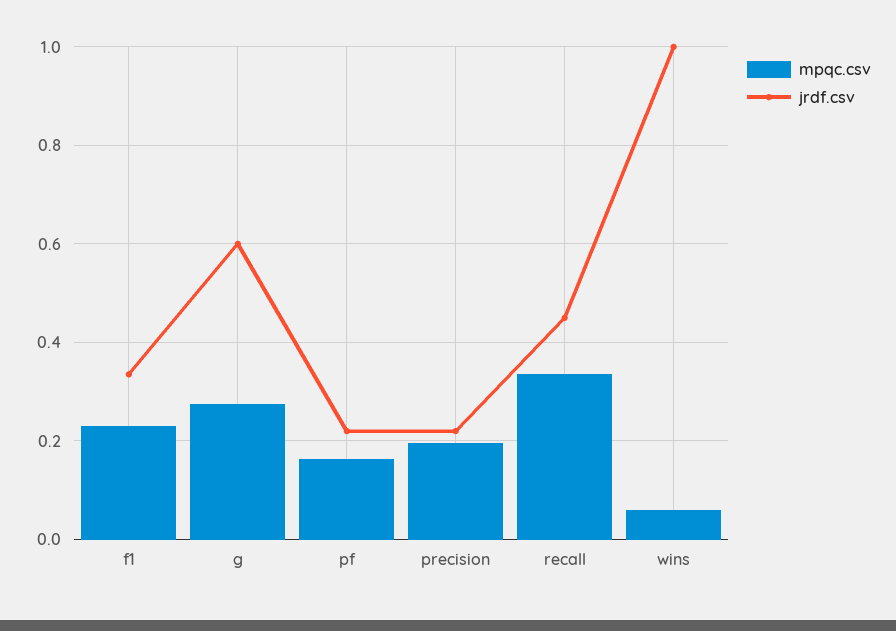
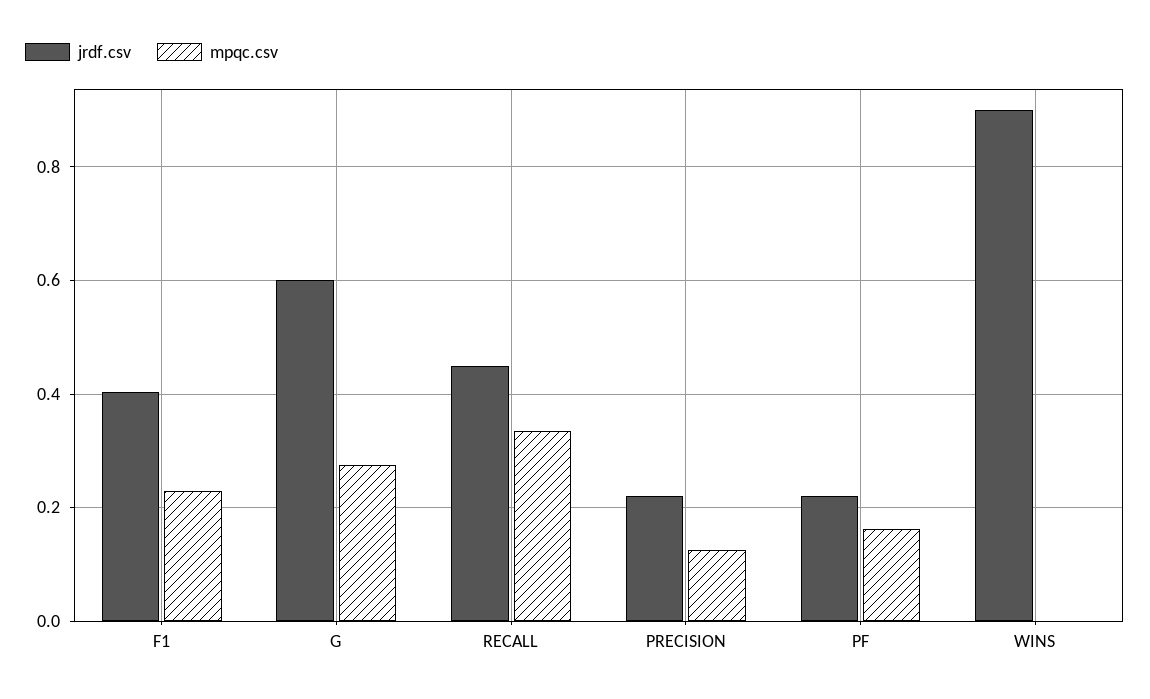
  {
    "mpqc.csv": {
      "f1": 0.24,
      "g": 0.28,
      "pf": 0.16,
-     "precision": 0.2,
+     "precision": 0.12,
      "recall": 0.34,
-     "wins": 0.06
+     "wins": 0
    },
    "jrdf.csv": {
-     "f1": 0.34,
+     "f1": 0.4,
      "g": 0.6,
      "pf": 0.22,
      "precision": 0.22,
      "recall": 0.46,
-     "wins": 1
+     "wins": 0.9
    }
  }

